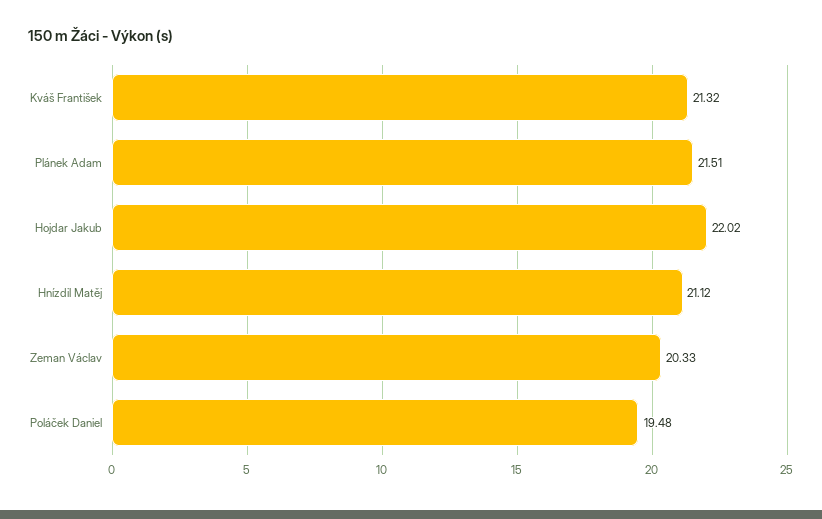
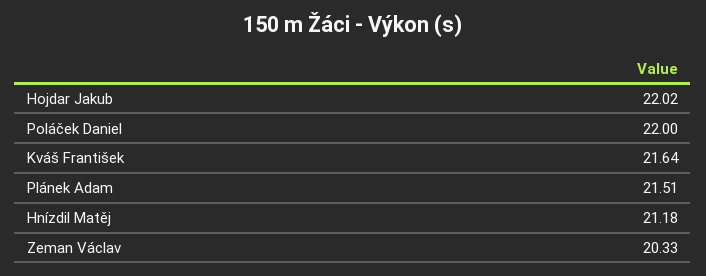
  {
-   "Kváš František": 21.32,
+   "Kváš František": 21.64,
    "Plánek Adam": 21.51,
    "Hojdar Jakub": 22.02,
-   "Hnízdil Matěj": 21.12,
+   "Hnízdil Matěj": 21.18,
    "Zeman Václav": 20.33,
-   "Poláček Daniel": 19.48
+   "Poláček Daniel": 22
  }

